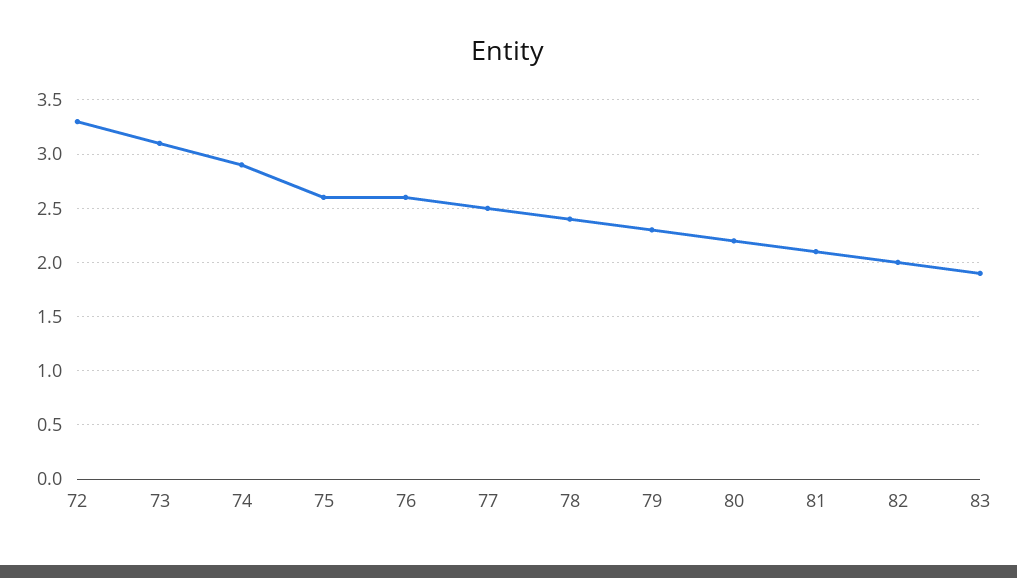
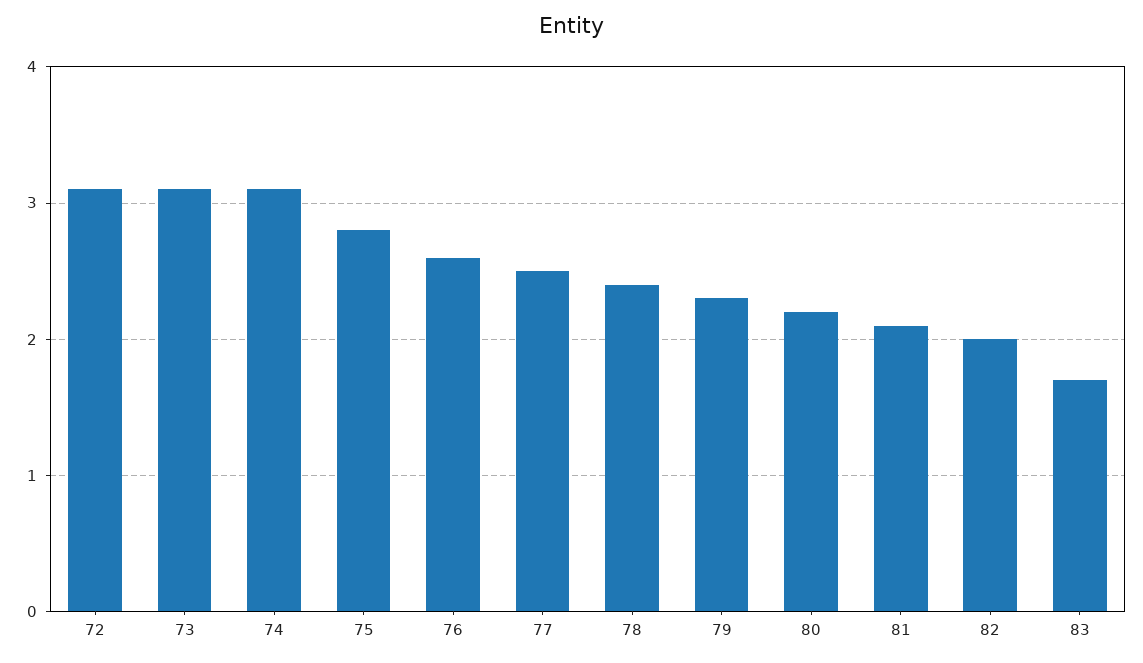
  {
-   "72": 3.3,
+   "72": 3.1,
    "73": 3.1,
-   "74": 2.9,
+   "74": 3.1,
-   "75": 2.6,
+   "75": 2.8,
    "76": 2.6,
    "77": 2.5,
    "78": 2.4,
    "79": 2.3,
    "80": 2.2,
    "81": 2.1,
    "82": 2,
-   "83": 1.9
+   "83": 1.7
  }

